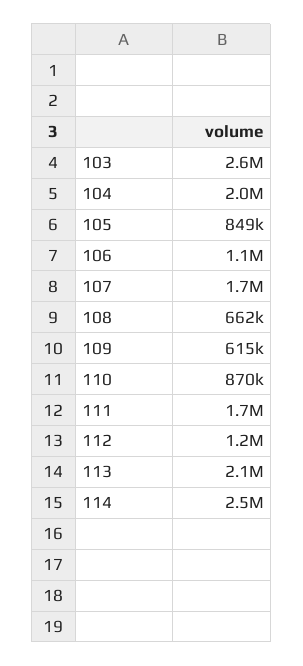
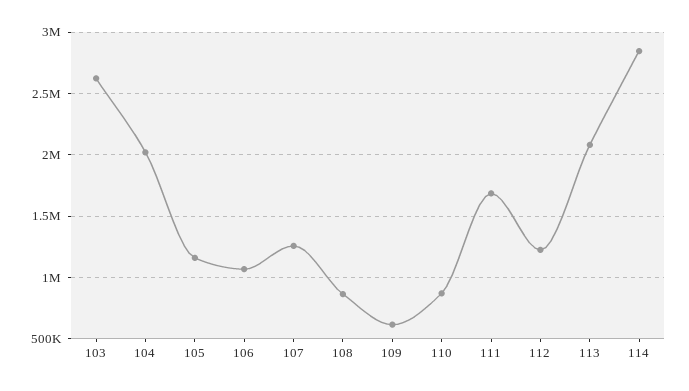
  {
    "103": 2600000,
    "104": 2000000,
-   "105": 849000,
+   "105": 1150000,
    "106": 1100000,
-   "107": 1700000,
+   "107": 1250000,
-   "108": 662000,
+   "108": 850000,
    "109": 615000,
    "110": 870000,
    "111": 1700000,
    "112": 1200000,
    "113": 2100000,
-   "114": 2500000
+   "114": 2850000
  }

